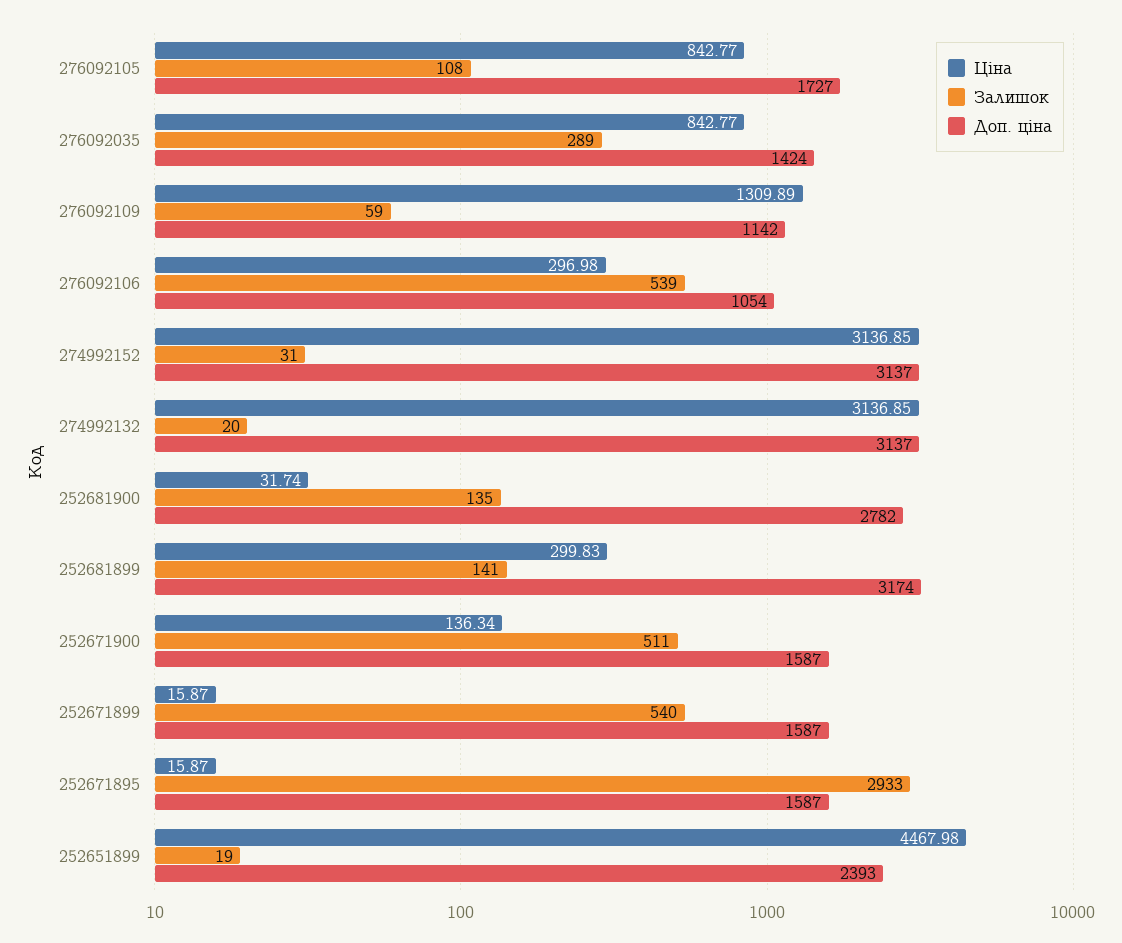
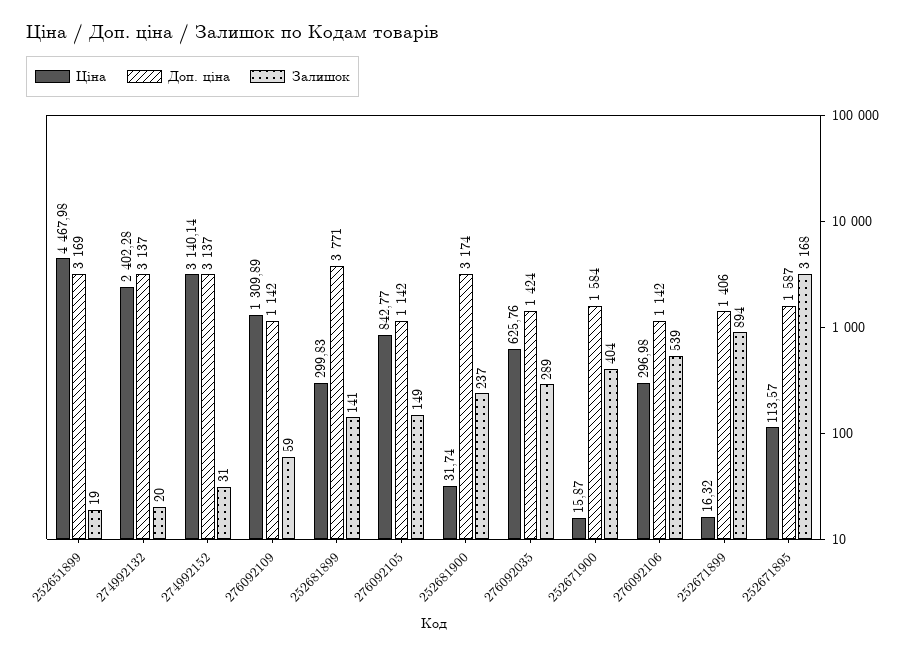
  {
    "Ціна": {
      "276092105": 842.77,
-     "276092035": 842.77,
+     "276092035": 625.76,
      "276092109": 1309.89,
      "276092106": 296.98,
-     "274992152": 3136.85,
+     "274992152": 3140.14,
-     "274992132": 3136.85,
+     "274992132": 2402.28,
      "252681900": 31.74,
      "252681899": 299.83,
-     "252671900": 136.34,
+     "252671900": 15.87,
-     "252671899": 15.87,
+     "252671899": 16.32,
-     "252671895": 15.87,
+     "252671895": 113.57,
      "252651899": 4467.98
    },
    "Залишок": {
-     "276092105": 108,
+     "276092105": 149,
      "276092035": 289,
      "276092109": 59,
      "276092106": 539,
      "274992152": 31,
      "274992132": 20,
-     "252681900": 135,
+     "252681900": 237,
      "252681899": 141,
-     "252671900": 511,
+     "252671900": 404,
-     "252671899": 540,
+     "252671899": 894,
-     "252671895": 2933,
+     "252671895": 3168,
      "252651899": 19
    },
    "Доп. ціна": {
-     "276092105": 1727,
+     "276092105": 1142,
      "276092035": 1424,
      "276092109": 1142,
-     "276092106": 1054,
+     "276092106": 1142,
      "274992152": 3137,
      "274992132": 3137,
-     "252681900": 2782,
+     "252681900": 3174,
-     "252681899": 3174,
+     "252681899": 3771,
-     "252671900": 1587,
+     "252671900": 1584,
-     "252671899": 1587,
+     "252671899": 1406,
      "252671895": 1587,
-     "252651899": 2393
+     "252651899": 3169
    }
  }

